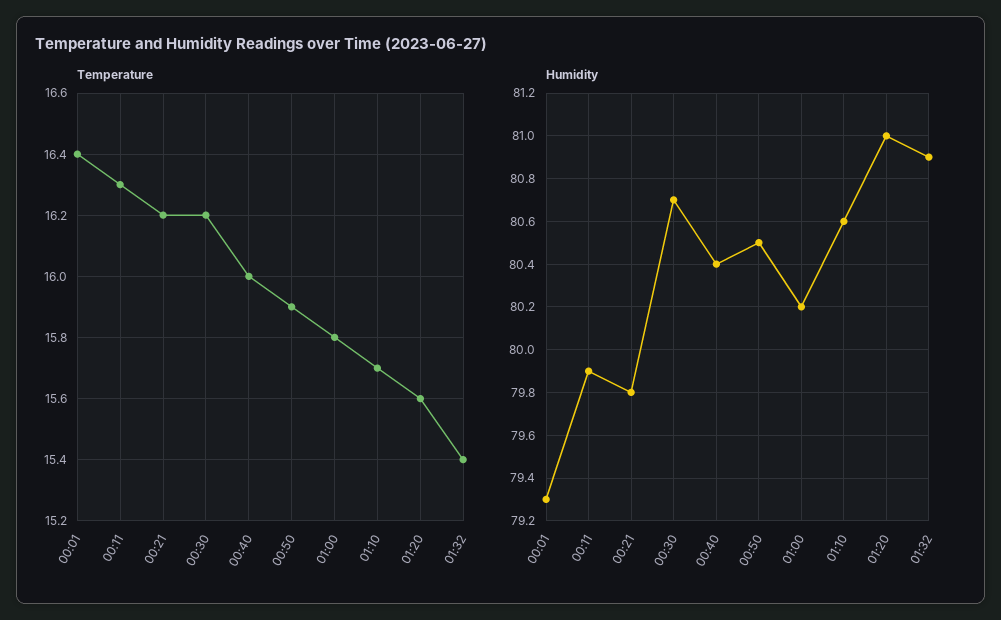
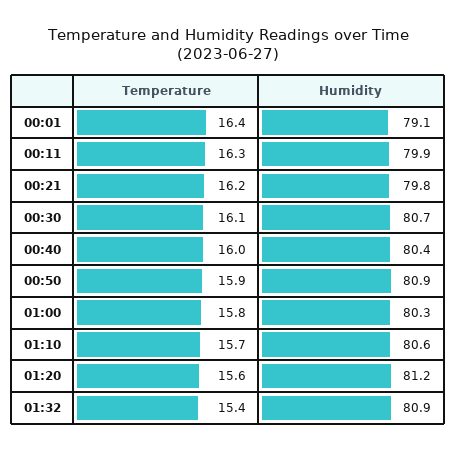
  {
    "Temperature": {
      "00:01": 16.4,
      "00:11": 16.3,
      "00:21": 16.2,
-     "00:30": 16.2,
+     "00:30": 16.1,
      "00:40": 16,
      "00:50": 15.9,
      "01:00": 15.8,
      "01:10": 15.7,
      "01:20": 15.6,
      "01:32": 15.4
    },
    "Humidity": {
-     "00:01": 79.3,
+     "00:01": 79.1,
      "00:11": 79.9,
      "00:21": 79.8,
      "00:30": 80.7,
      "00:40": 80.4,
-     "00:50": 80.5,
+     "00:50": 80.9,
-     "01:00": 80.2,
+     "01:00": 80.3,
      "01:10": 80.6,
-     "01:20": 81,
+     "01:20": 81.2,
      "01:32": 80.9
    }
  }

